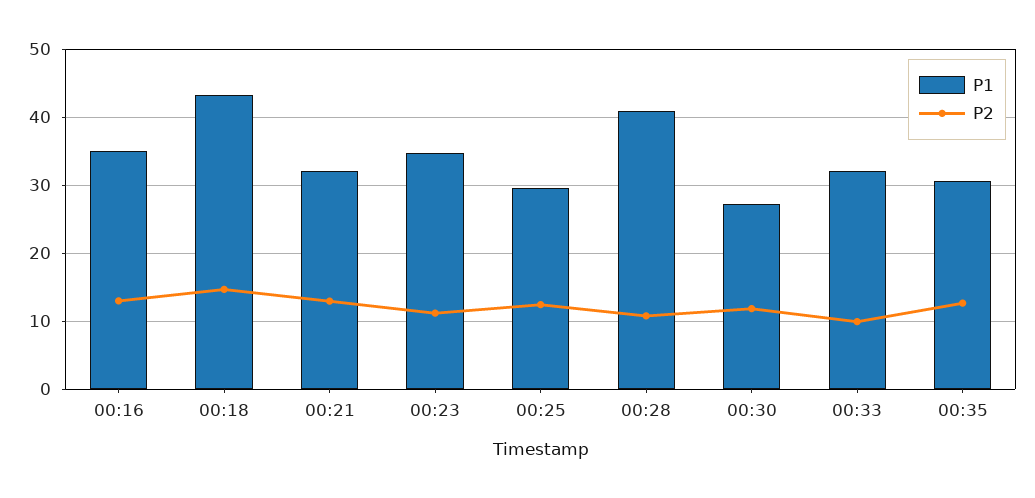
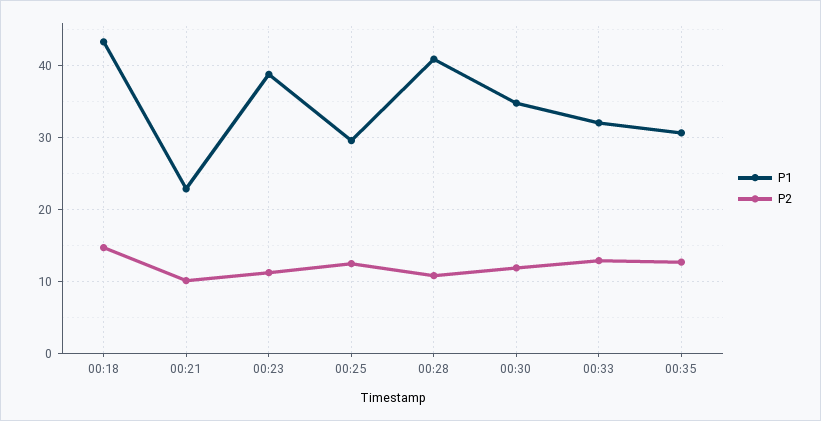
  {
    "P1": {
-     "00:16": 35,
      "00:18": 43,
-     "00:21": 32,
+     "00:21": 23,
-     "00:23": 35,
+     "00:23": 39,
      "00:25": 30,
      "00:28": 41,
-     "00:30": 27,
+     "00:30": 35,
      "00:33": 32,
      "00:35": 31
    },
    "P2": {
-     "00:16": 13,
      "00:18": 15,
-     "00:21": 13,
+     "00:21": 10,
      "00:23": 11,
      "00:25": 12,
      "00:28": 11,
      "00:30": 12,
-     "00:33": 10,
+     "00:33": 13,
      "00:35": 13
    }
  }

